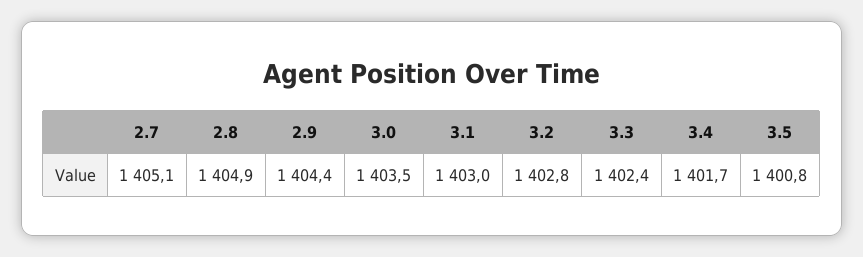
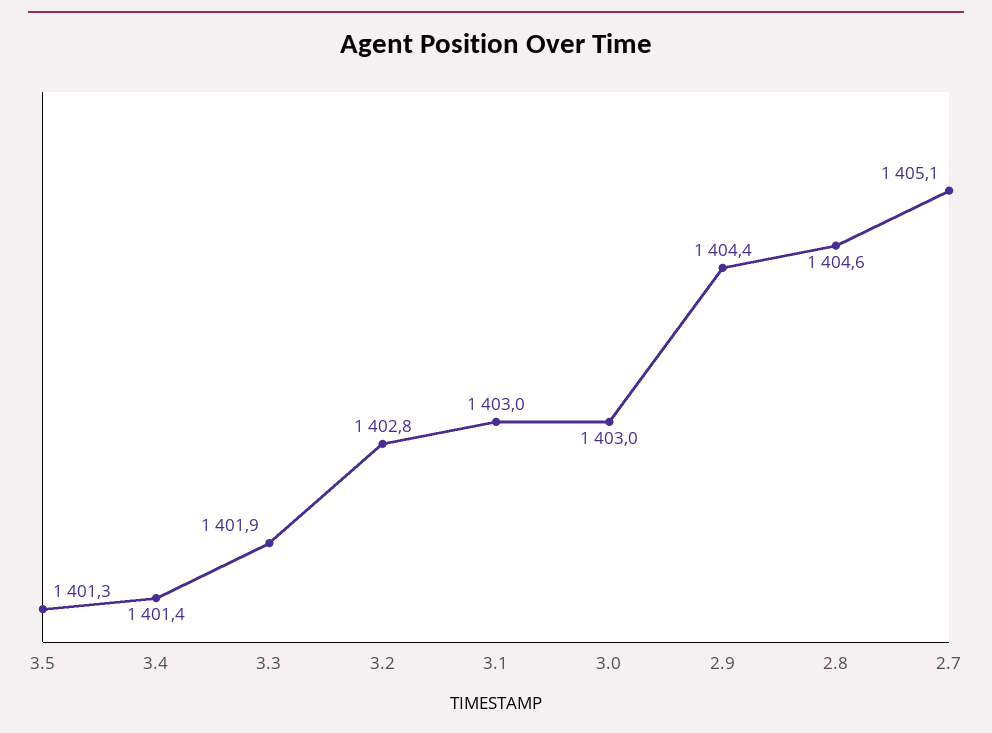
  {
    "2.7": 1405.1,
-   "2.8": 1404.9,
+   "2.8": 1404.6,
    "2.9": 1404.4,
-   "3.0": 1403.5,
+   "3.0": 1403,
    "3.1": 1403,
    "3.2": 1402.8,
-   "3.3": 1402.4,
+   "3.3": 1401.9,
-   "3.4": 1401.7,
+   "3.4": 1401.4,
-   "3.5": 1400.8
+   "3.5": 1401.3
  }

